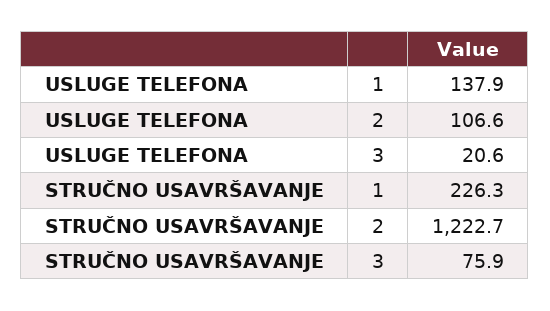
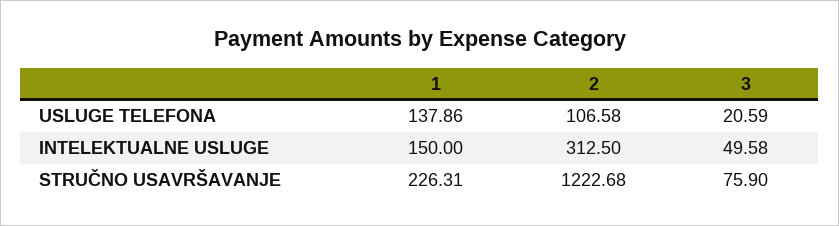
  {
    "USLUGE TELEFONA": {
      "1": 137.86,
      "2": 106.58,
      "3": 20.59
    },
    "STRUČNO USAVRŠAVANJE": {
      "1": 226.31,
      "2": 1222.68,
      "3": 75.9
-   }
+   },
+   "INTELEKTUALNE USLUGE": {
+     "1": 150,
+     "2": 312.5,
+     "3": 49.58
+   }
  }

